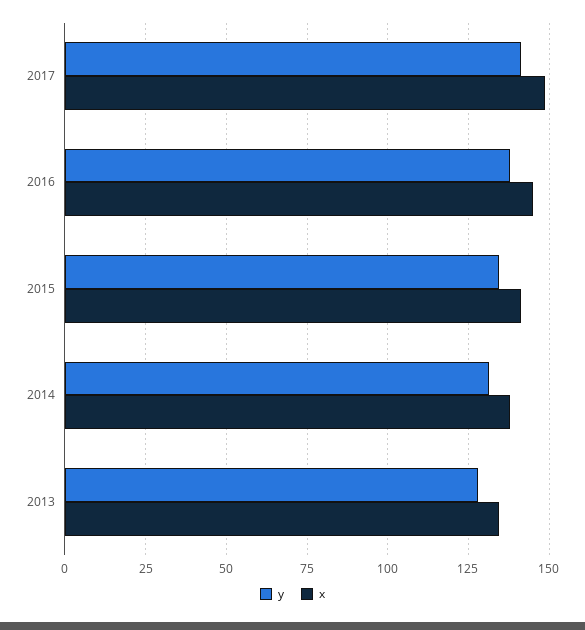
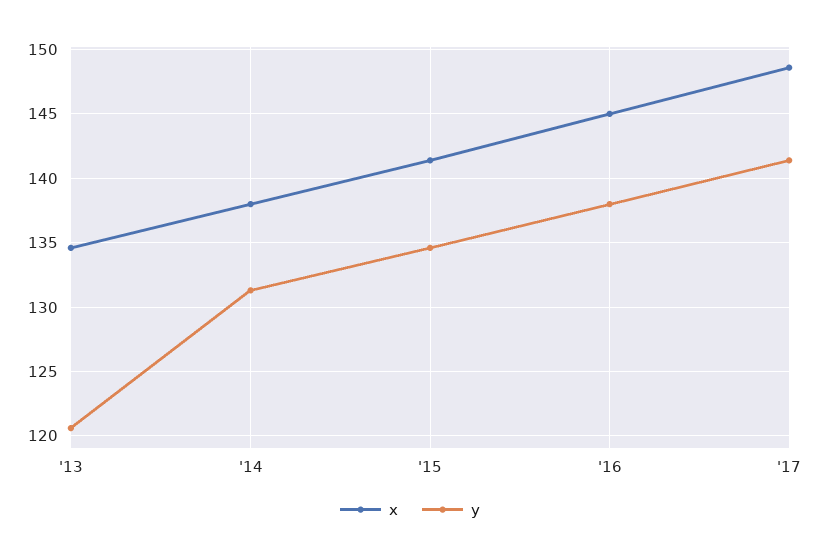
  {
    "y": {
      "2017": 141.5,
      "2016": 138,
      "2015": 134.5,
      "2014": 131.5,
-     "2013": 127.5
+     "2013": 120.5
    },
    "x": {
      "2017": 148.5,
      "2016": 145,
      "2015": 141.5,
      "2014": 138,
      "2013": 134.5
    }
  }

